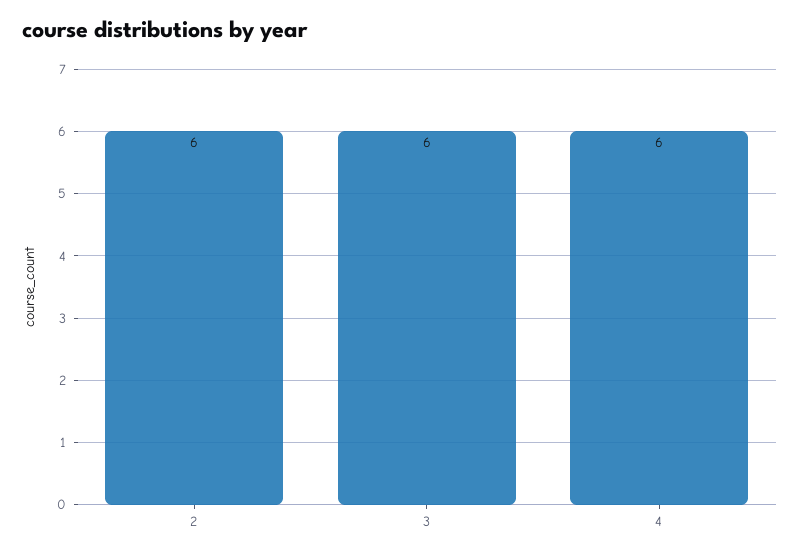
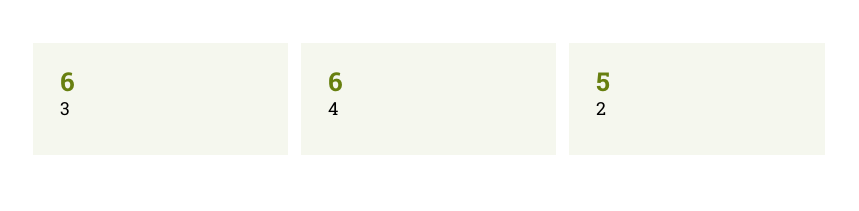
  {
-   "2": 6,
+   "2": 5,
    "3": 6,
    "4": 6
  }

